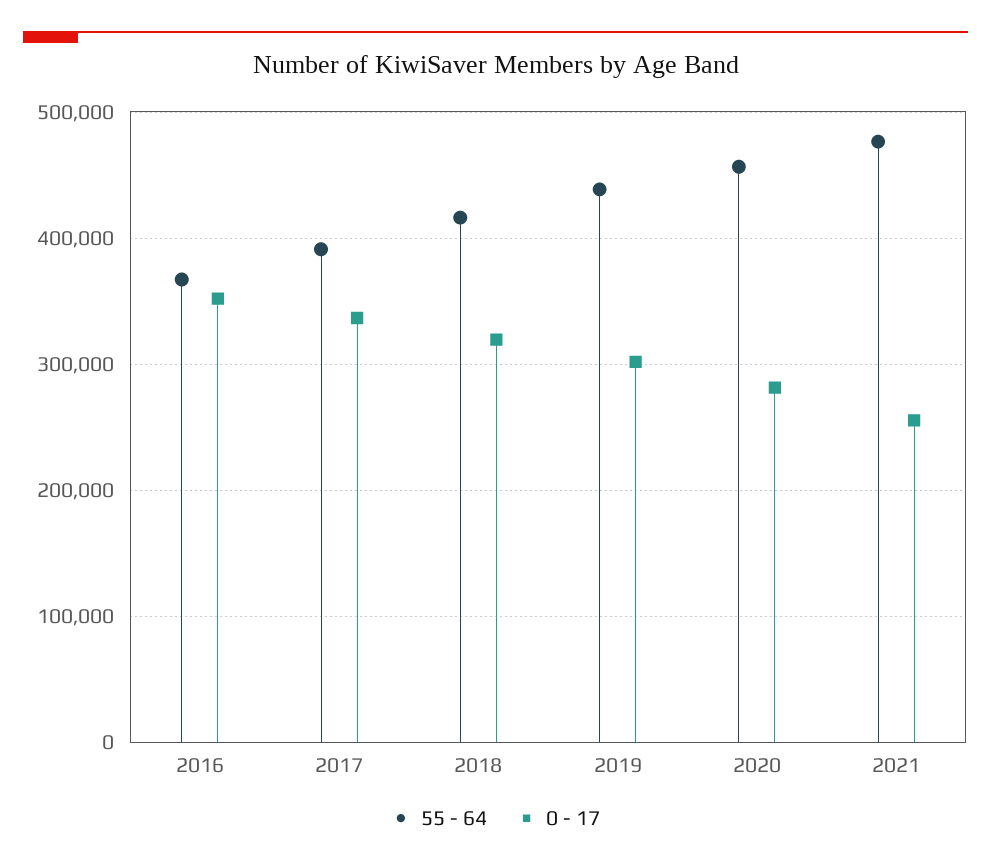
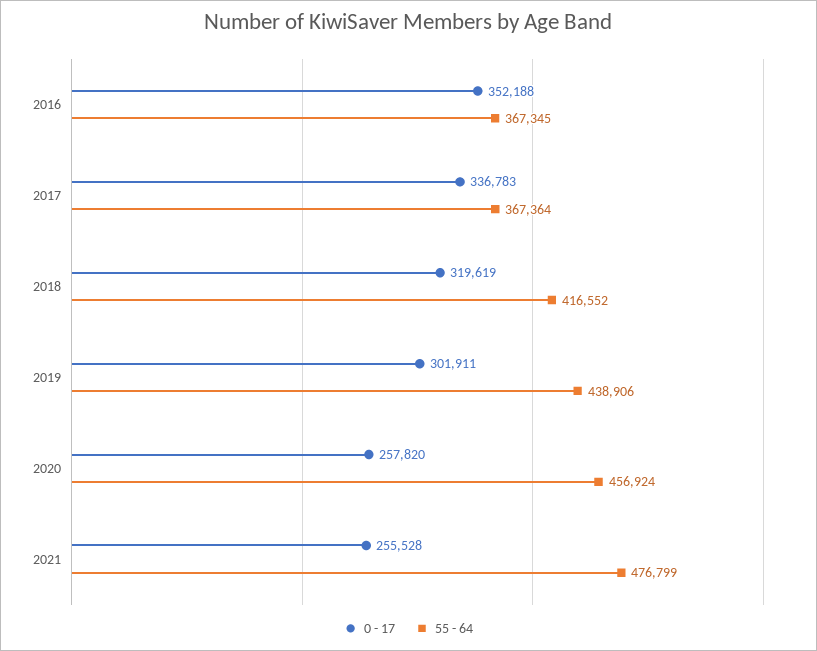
  {
    "55 - 64": {
      "2016": 367345,
-     "2017": 390000,
+     "2017": 367364,
      "2018": 416552,
      "2019": 438906,
      "2020": 456924,
      "2021": 476799
    },
    "0 - 17": {
      "2016": 352188,
      "2017": 336783,
      "2018": 319619,
      "2019": 301911,
-     "2020": 280000,
+     "2020": 257820,
      "2021": 255528
    }
  }

